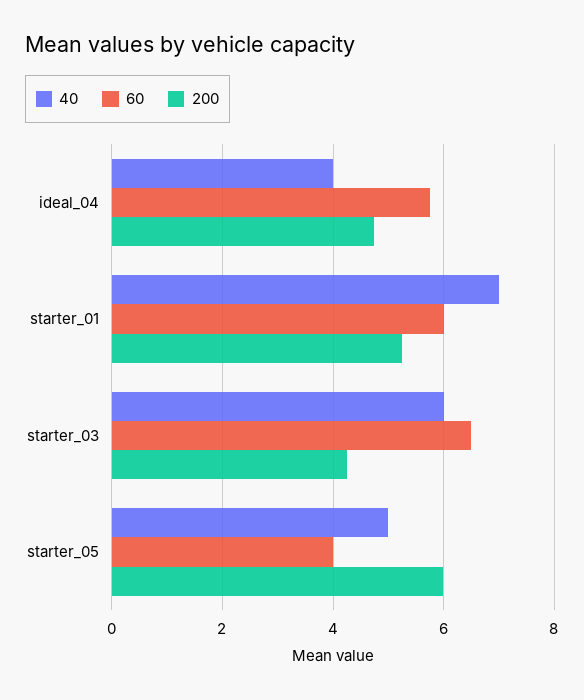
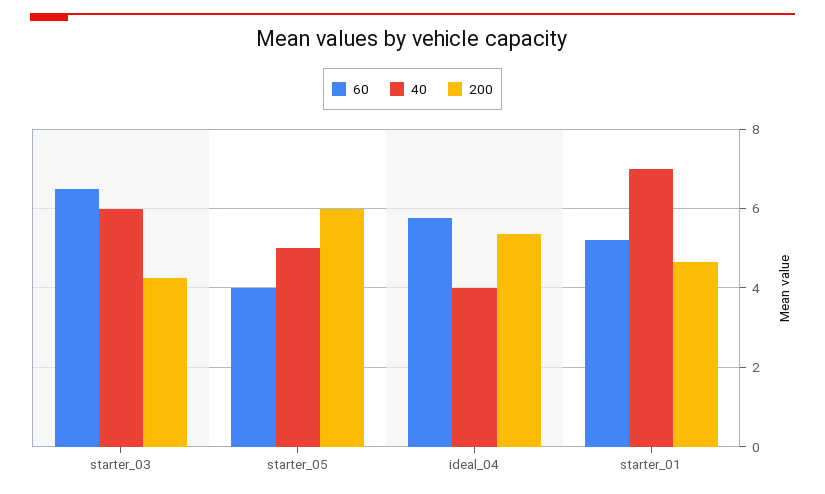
  {
    "40": {
      "ideal_04": 4,
      "starter_01": 7,
      "starter_03": 6,
      "starter_05": 5
    },
    "60": {
      "ideal_04": 5.8,
-     "starter_01": 6,
+     "starter_01": 5.2,
      "starter_03": 6.6,
      "starter_05": 4
    },
    "200": {
-     "ideal_04": 4.8,
+     "ideal_04": 5.4,
-     "starter_01": 5.2,
+     "starter_01": 4.6,
      "starter_03": 4.2,
      "starter_05": 6
    }
  }

